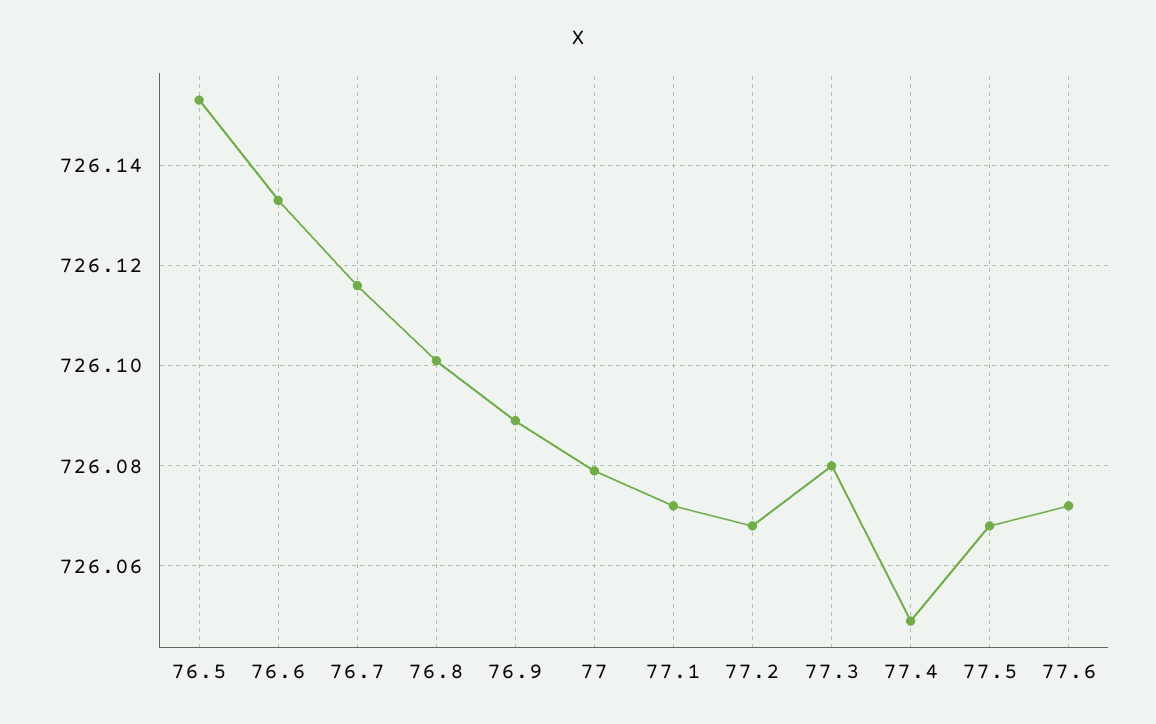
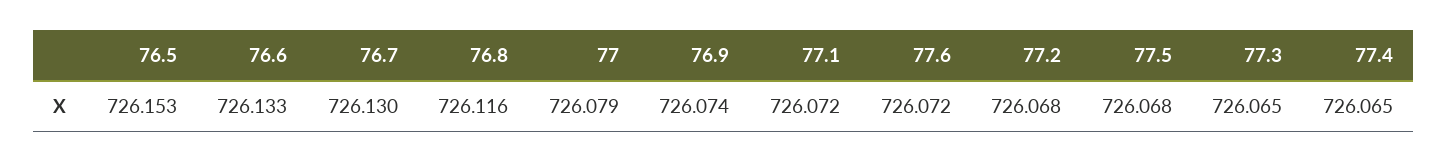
  {
    "76.5": 726.153,
    "76.6": 726.133,
-   "76.7": 726.115,
+   "76.7": 726.13,
-   "76.8": 726.1,
+   "76.8": 726.116,
-   "76.9": 726.09,
+   "76.9": 726.074,
    "77": 726.079,
    "77.1": 726.072,
    "77.2": 726.068,
-   "77.3": 726.08,
+   "77.3": 726.065,
-   "77.4": 726.05,
+   "77.4": 726.065,
    "77.5": 726.068,
    "77.6": 726.072
  }

